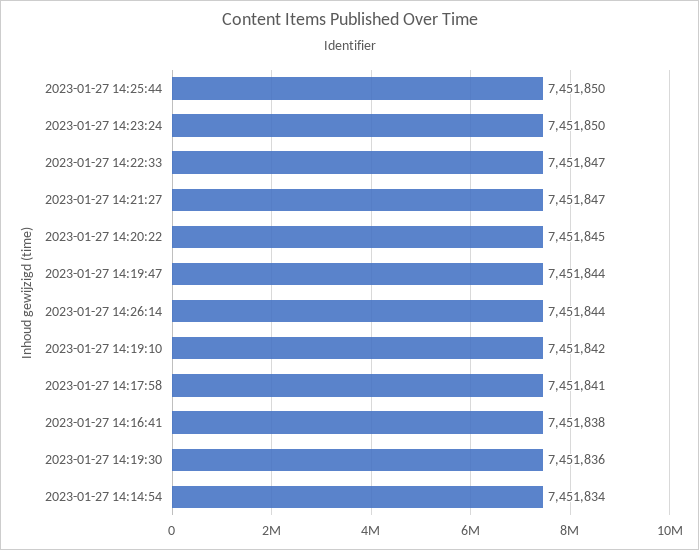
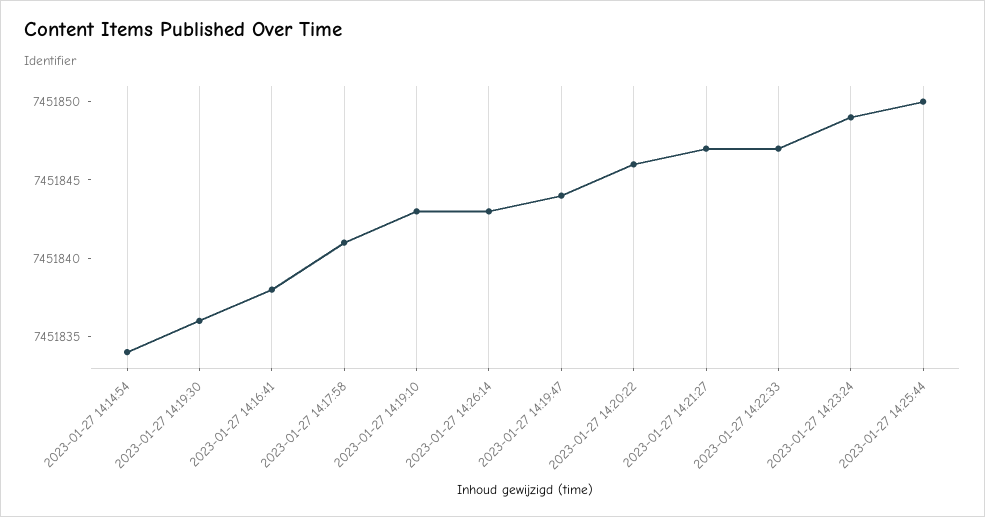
  {
    "2023-01-27 14:25:44": 7451850,
-   "2023-01-27 14:23:24": 7451850,
+   "2023-01-27 14:23:24": 7451849,
    "2023-01-27 14:22:33": 7451847,
    "2023-01-27 14:21:27": 7451847,
-   "2023-01-27 14:20:22": 7451845,
+   "2023-01-27 14:20:22": 7451846,
    "2023-01-27 14:19:47": 7451844,
-   "2023-01-27 14:26:14": 7451844,
+   "2023-01-27 14:26:14": 7451843,
-   "2023-01-27 14:19:10": 7451842,
+   "2023-01-27 14:19:10": 7451843,
    "2023-01-27 14:17:58": 7451841,
    "2023-01-27 14:16:41": 7451838,
    "2023-01-27 14:19:30": 7451836,
    "2023-01-27 14:14:54": 7451834
  }

